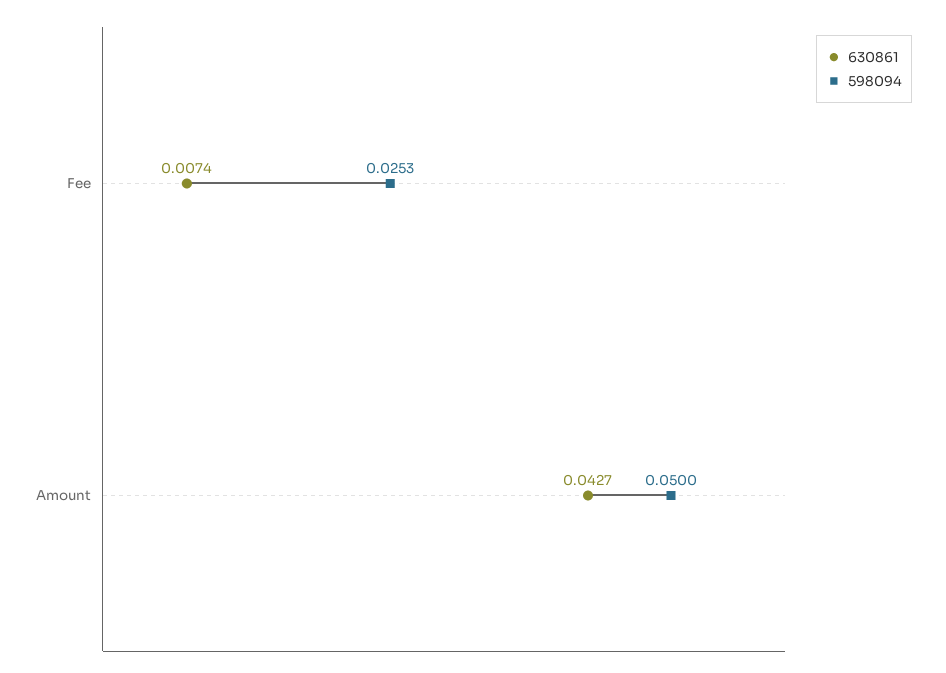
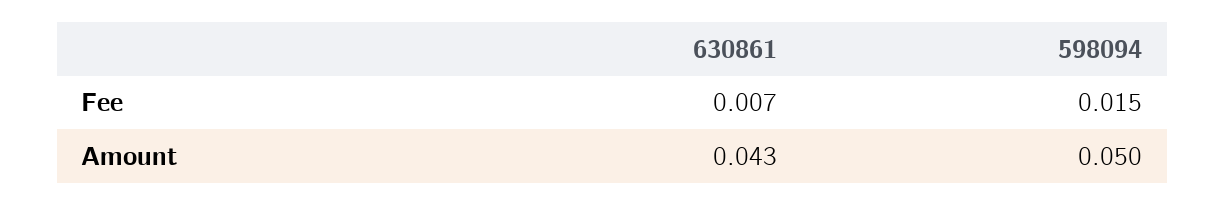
  {
    "630861": {
      "Fee": 0.0074,
      "Amount": 0.0427
    },
    "598094": {
-     "Fee": 0.0253,
+     "Fee": 0.015,
      "Amount": 0.05
    }
  }

